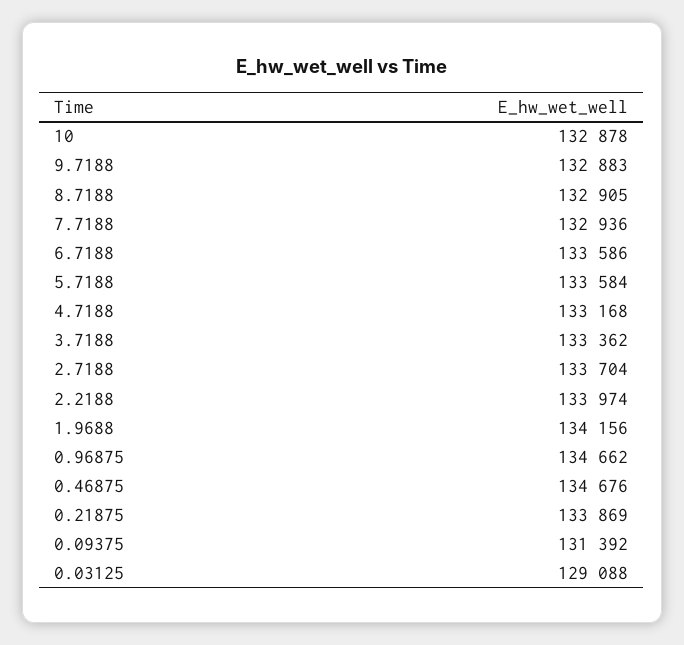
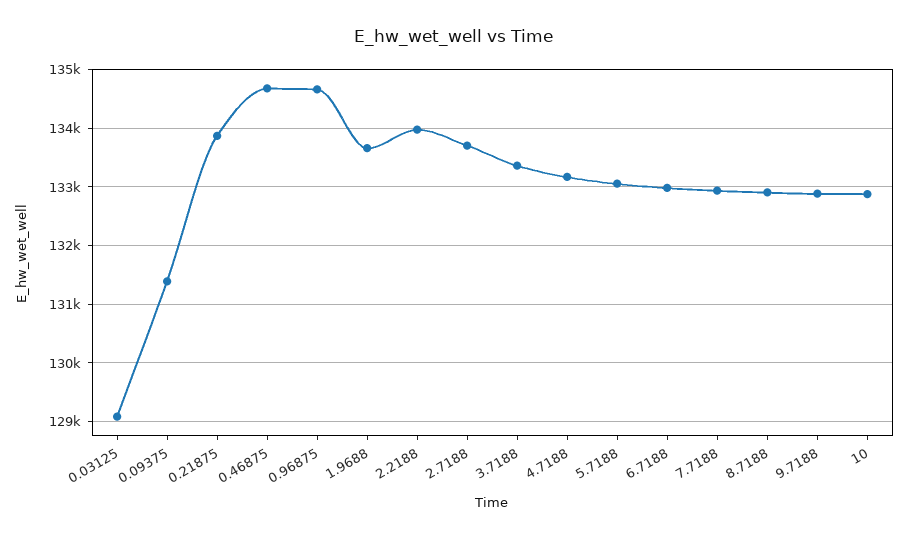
  {
    "10": 132878,
    "9.7188": 132883,
    "8.7188": 132905,
    "7.7188": 132936,
-   "6.7188": 133586,
+   "6.7188": 133000,
-   "5.7188": 133584,
+   "5.7188": 133000,
    "4.7188": 133168,
    "3.7188": 133362,
    "2.7188": 133704,
    "2.2188": 133974,
-   "1.9688": 134156,
+   "1.9688": 133600,
    "0.96875": 134662,
    "0.46875": 134676,
    "0.21875": 133869,
    "0.09375": 131392,
    "0.03125": 129088
  }

